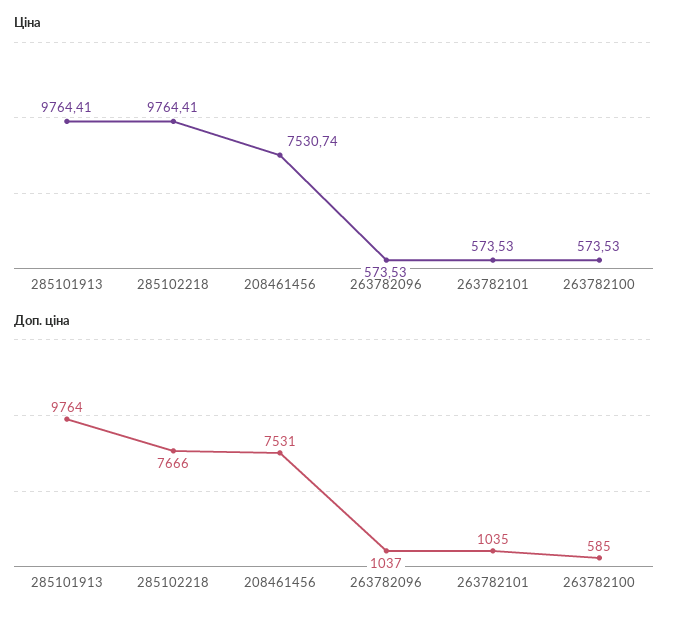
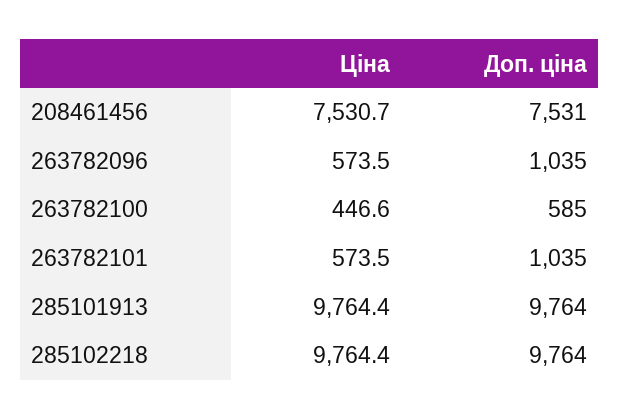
  {
    "Ціна": {
      "285101913": 9764.41,
      "285102218": 9764.41,
      "208461456": 7530.74,
      "263782096": 573.53,
      "263782101": 573.53,
-     "263782100": 573.53
+     "263782100": 446.6
    },
    "Доп. ціна": {
      "285101913": 9764,
-     "285102218": 7666,
+     "285102218": 9764,
      "208461456": 7531,
-     "263782096": 1037,
+     "263782096": 1035,
      "263782101": 1035,
      "263782100": 585
    }
  }

